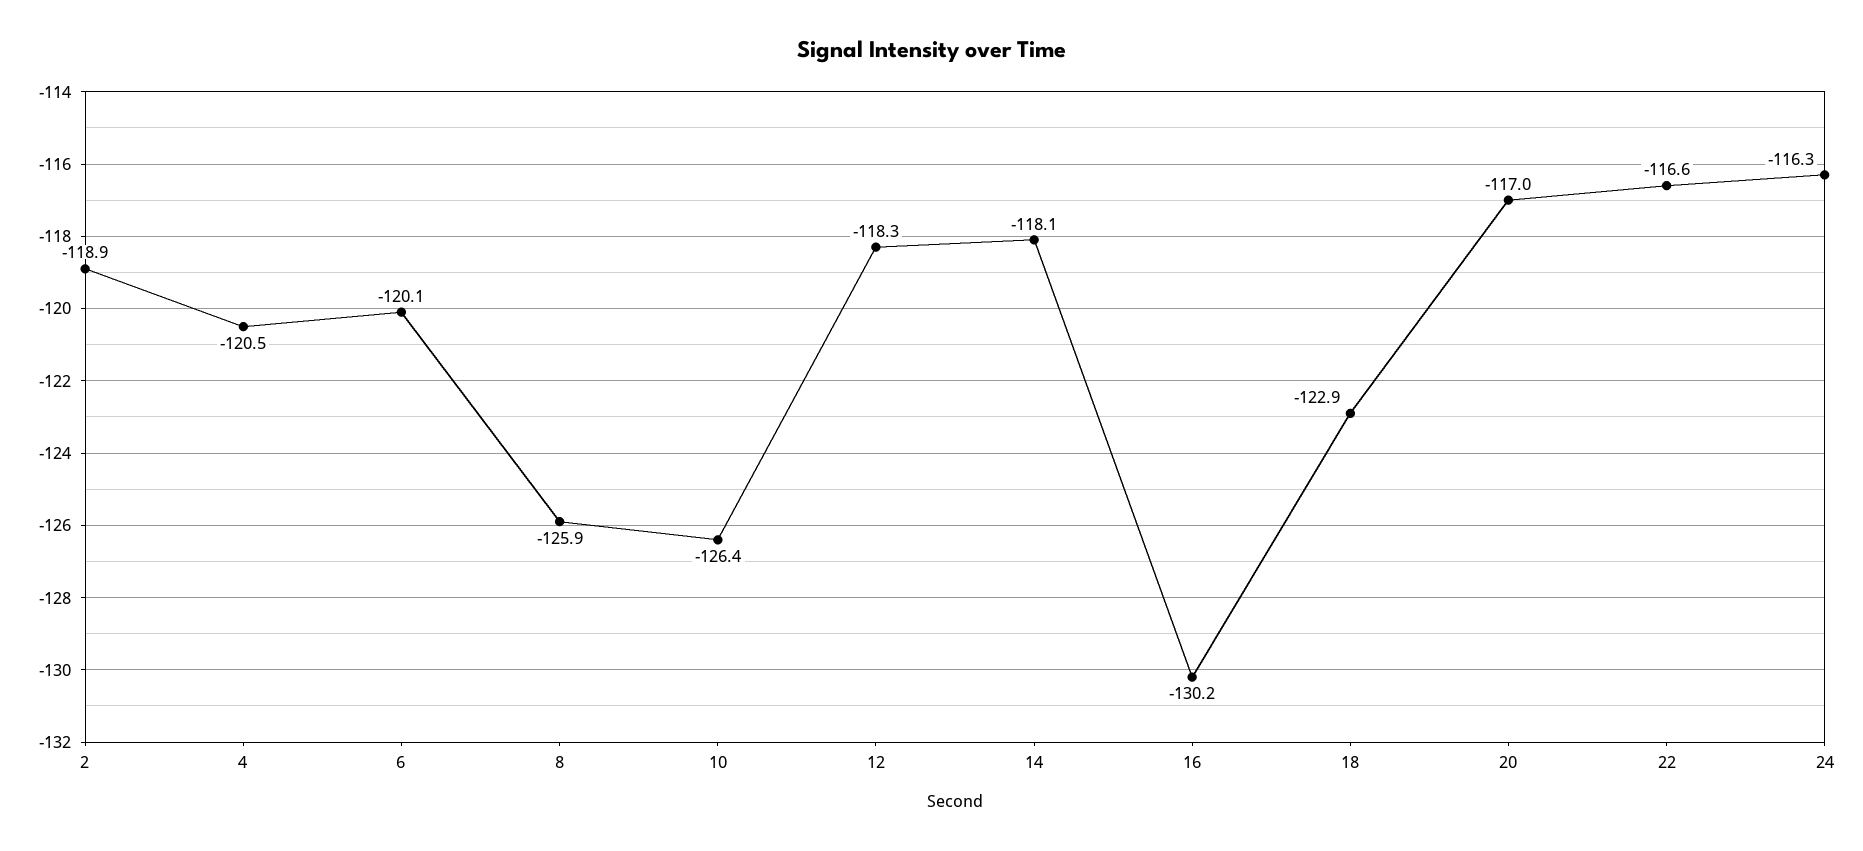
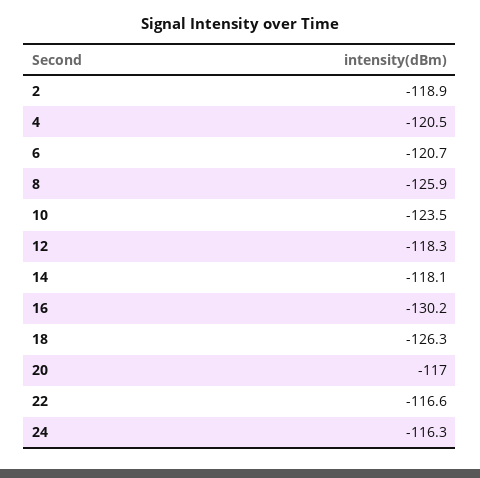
  {
    "2": -118.9,
    "4": -120.5,
-   "6": -120.1,
+   "6": -120.7,
    "8": -125.9,
-   "10": -126.4,
+   "10": -123.5,
    "12": -118.3,
    "14": -118.1,
    "16": -130.2,
-   "18": -122.9,
+   "18": -126.3,
    "20": -117,
    "22": -116.6,
    "24": -116.3
  }

